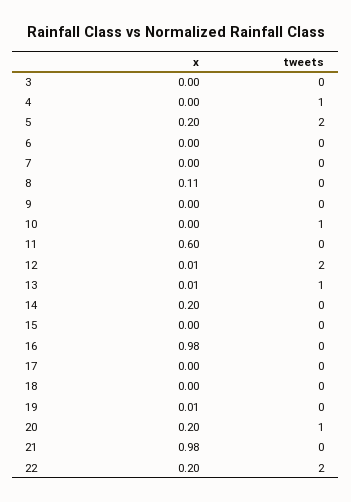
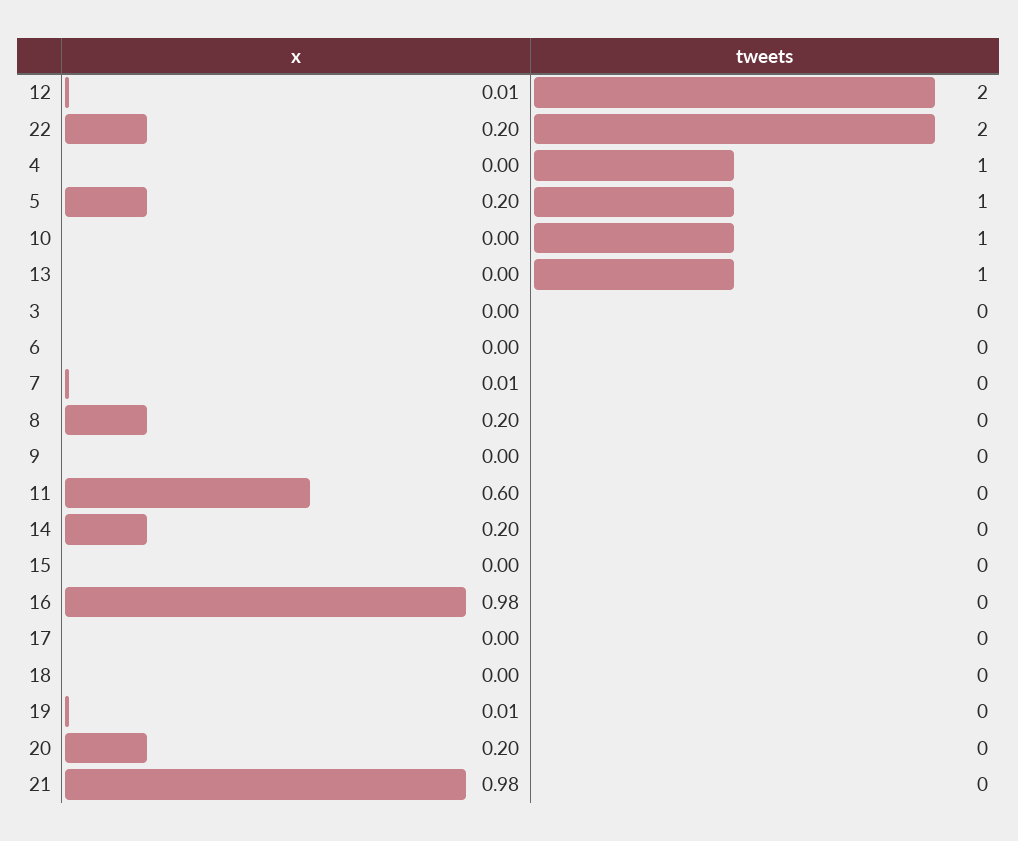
  {
    "x": {
      "3": 0,
      "4": 0,
      "5": 0.2,
      "6": 0,
-     "7": 0,
+     "7": 0.01,
-     "8": 0.11,
+     "8": 0.2,
      "9": 0,
      "10": 0,
      "11": 0.6,
      "12": 0.01,
-     "13": 0.01,
+     "13": 0,
      "14": 0.2,
      "15": 0,
      "16": 0.98,
      "17": 0,
      "18": 0,
      "19": 0.01,
      "20": 0.2,
      "21": 0.98,
      "22": 0.2
    },
    "tweets": {
      "3": 0,
      "4": 1,
-     "5": 2,
+     "5": 1,
      "6": 0,
      "7": 0,
      "8": 0,
      "9": 0,
      "10": 1,
      "11": 0,
      "12": 2,
      "13": 1,
      "14": 0,
      "15": 0,
      "16": 0,
      "17": 0,
      "18": 0,
      "19": 0,
-     "20": 1,
+     "20": 0,
      "21": 0,
      "22": 2
    }
  }

